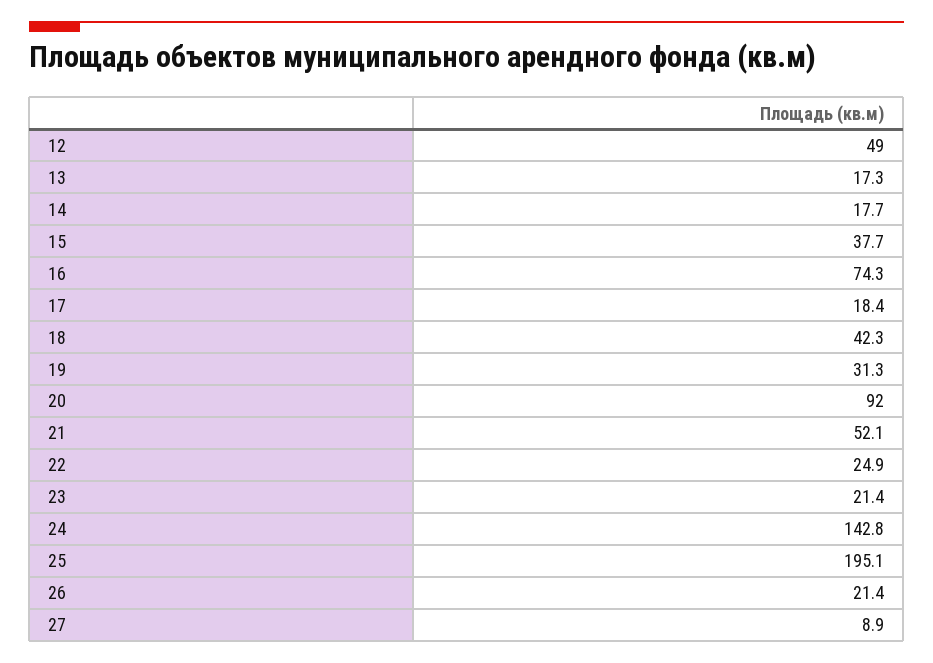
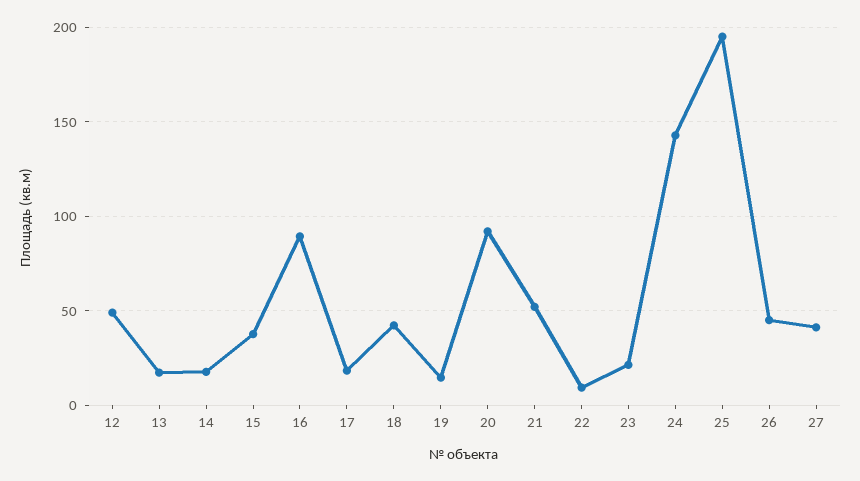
  {
    "12": 49,
    "13": 17.3,
    "14": 17.7,
    "15": 37.7,
-   "16": 74.3,
+   "16": 90,
    "17": 18.4,
    "18": 42.3,
-   "19": 31.3,
+   "19": 15,
    "20": 92,
    "21": 52.1,
-   "22": 24.9,
+   "22": 10,
    "23": 21.4,
    "24": 142.8,
    "25": 195.1,
-   "26": 21.4,
+   "26": 45,
-   "27": 8.9
+   "27": 40
  }

